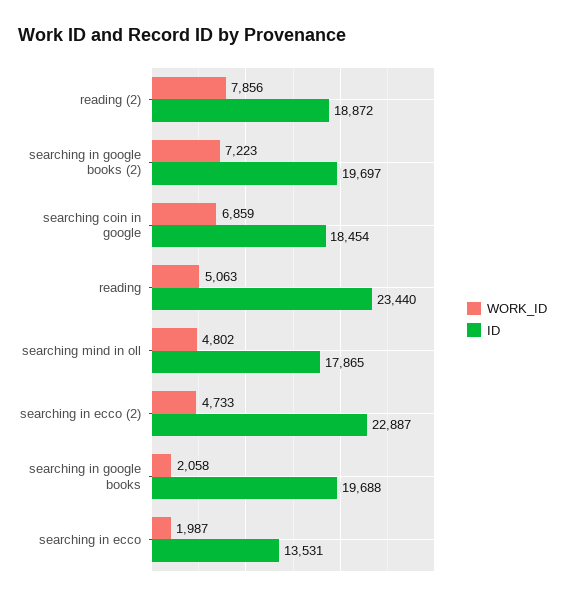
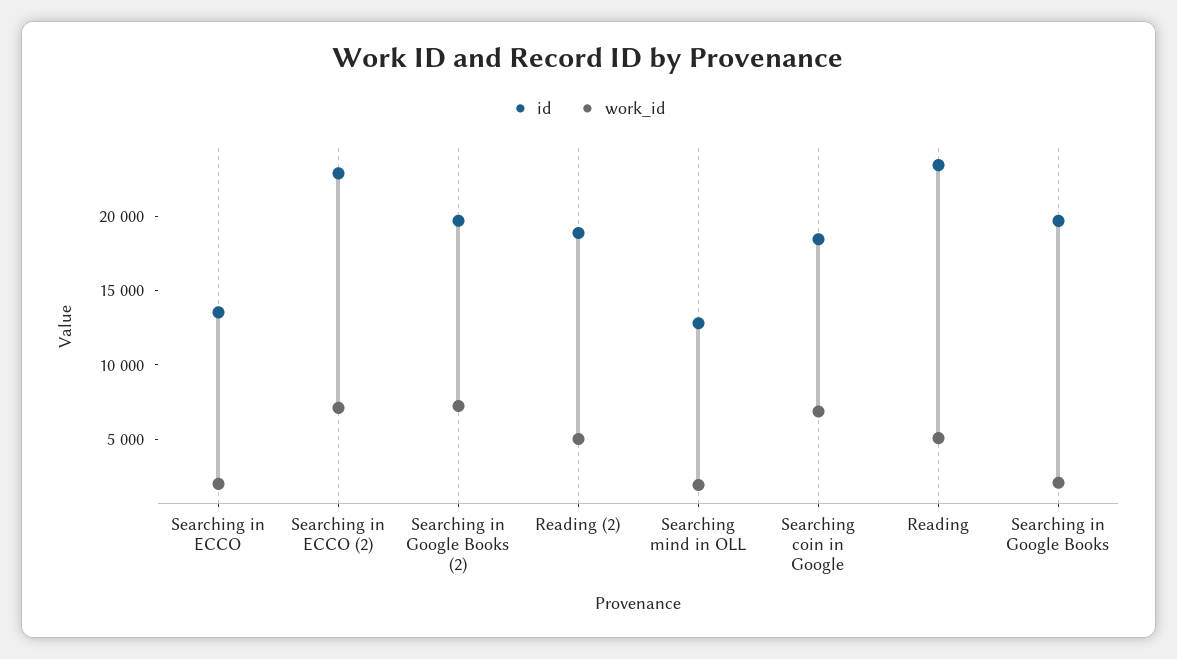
  {
    "WORK_ID": {
-     "reading (2)": 7856,
+     "reading (2)": 5000,
      "searching in google books (2)": 7223,
      "searching coin in google": 6859,
      "reading": 5063,
-     "searching mind in oll": 4802,
+     "searching mind in oll": 2000,
-     "searching in ecco (2)": 4733,
+     "searching in ecco (2)": 7000,
      "searching in google books": 2058,
      "searching in ecco": 1987
    },
    "ID": {
      "reading (2)": 18872,
      "searching in google books (2)": 19697,
      "searching coin in google": 18454,
      "reading": 23440,
-     "searching mind in oll": 17865,
+     "searching mind in oll": 13000,
      "searching in ecco (2)": 22887,
      "searching in google books": 19688,
      "searching in ecco": 13531
    }
  }

